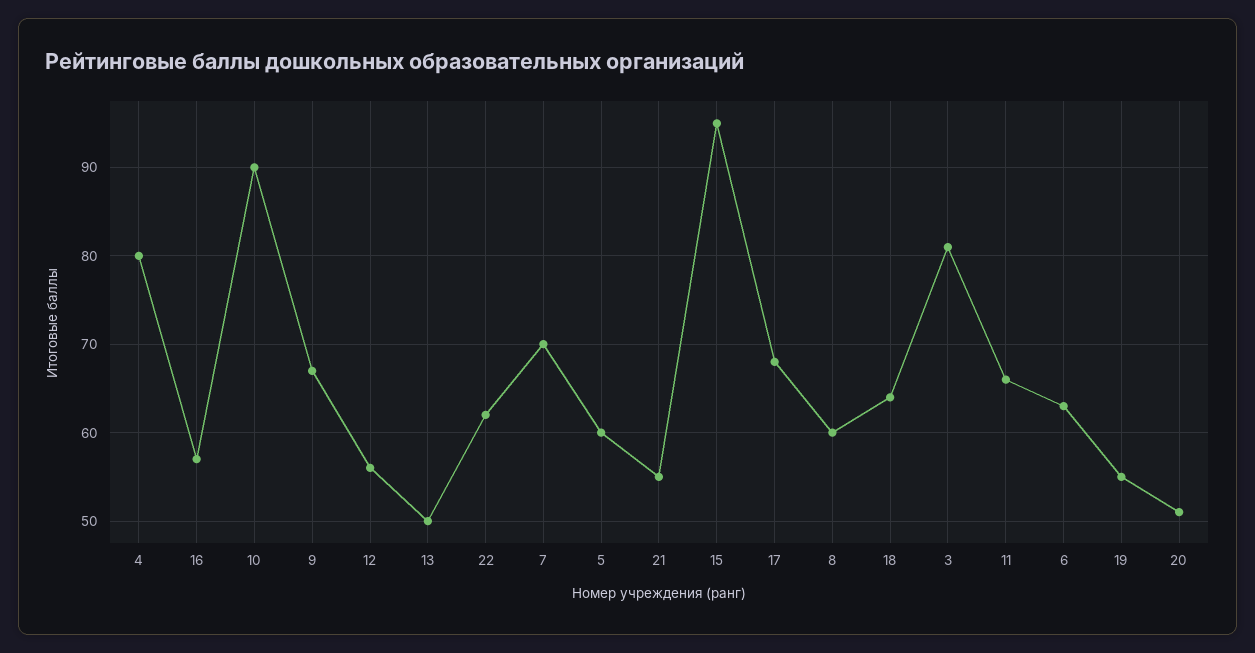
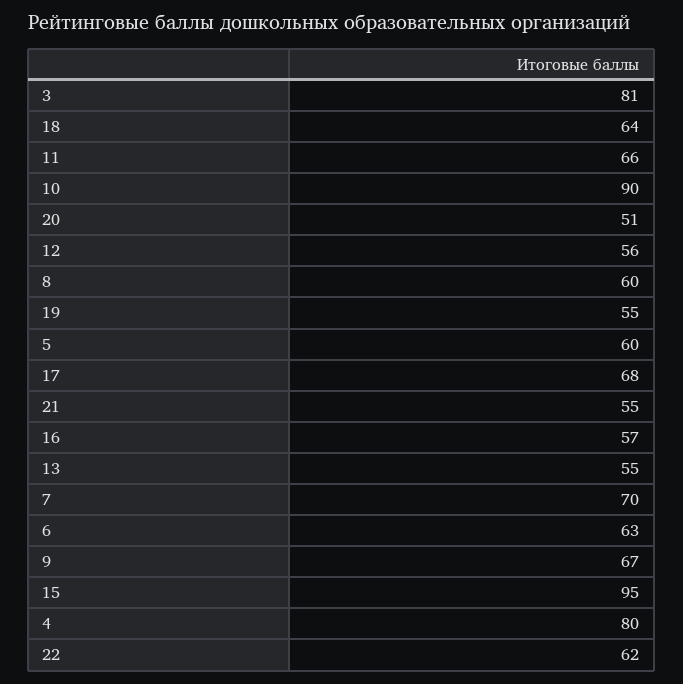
  {
    "4": 80,
    "16": 57,
    "10": 90,
    "9": 67,
    "12": 56,
-   "13": 50,
+   "13": 55,
    "22": 62,
    "7": 70,
    "5": 60,
    "21": 55,
    "15": 95,
    "17": 68,
    "8": 60,
    "18": 64,
    "3": 81,
    "11": 66,
    "6": 63,
    "19": 55,
    "20": 51
  }

